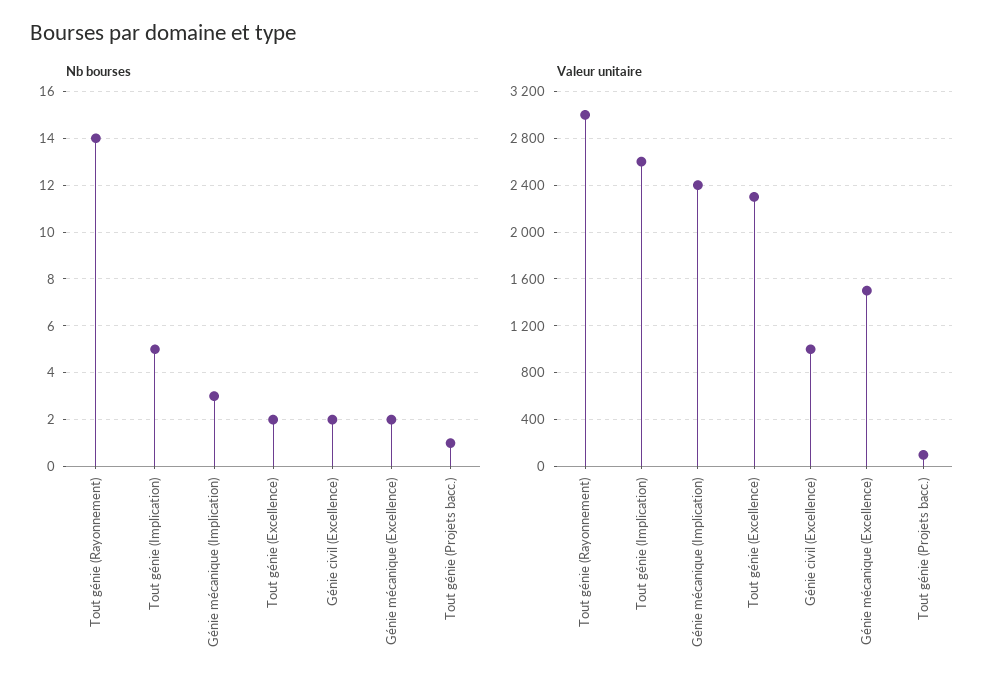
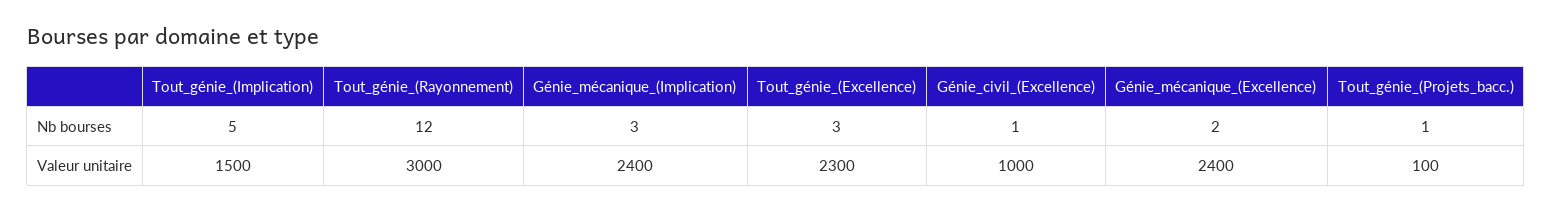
  {
    "Nb bourses": {
-     "Tout génie (Rayonnement)": 14,
+     "Tout génie (Rayonnement)": 12,
      "Tout génie (Implication)": 5,
      "Génie mécanique (Implication)": 3,
-     "Tout génie (Excellence)": 2,
+     "Tout génie (Excellence)": 3,
-     "Génie civil (Excellence)": 2,
+     "Génie civil (Excellence)": 1,
      "Génie mécanique (Excellence)": 2,
      "Tout génie (Projets bacc.)": 1
    },
    "Valeur unitaire": {
      "Tout génie (Rayonnement)": 3000,
-     "Tout génie (Implication)": 2600,
+     "Tout génie (Implication)": 1500,
      "Génie mécanique (Implication)": 2400,
      "Tout génie (Excellence)": 2300,
      "Génie civil (Excellence)": 1000,
-     "Génie mécanique (Excellence)": 1500,
+     "Génie mécanique (Excellence)": 2400,
      "Tout génie (Projets bacc.)": 100
    }
  }

